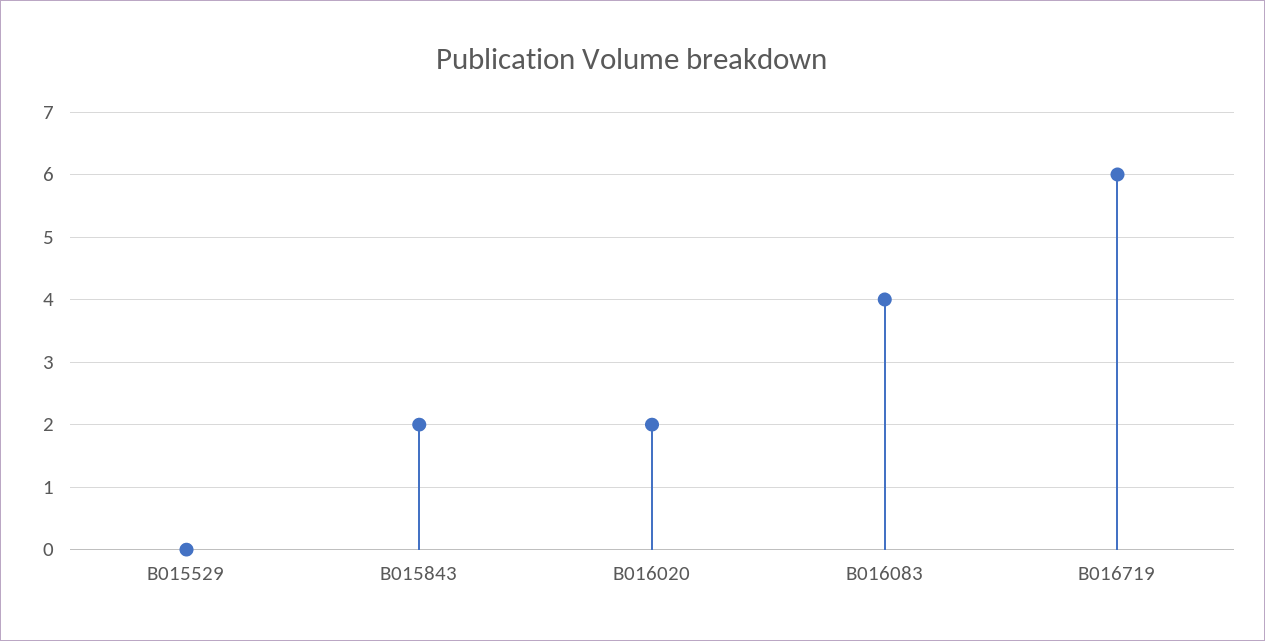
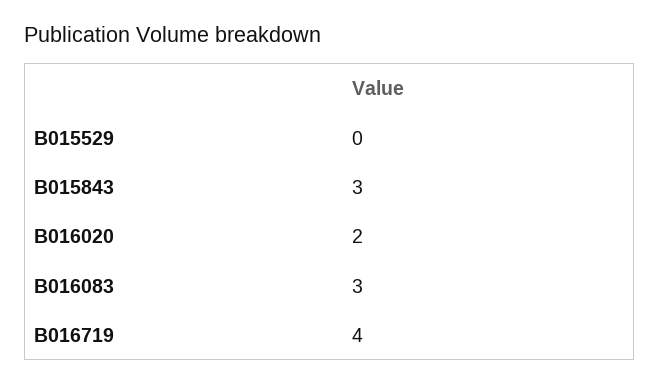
  {
    "B015529": 0,
-   "B015843": 2,
+   "B015843": 3,
    "B016020": 2,
-   "B016083": 4,
+   "B016083": 3,
-   "B016719": 6
+   "B016719": 4
  }

